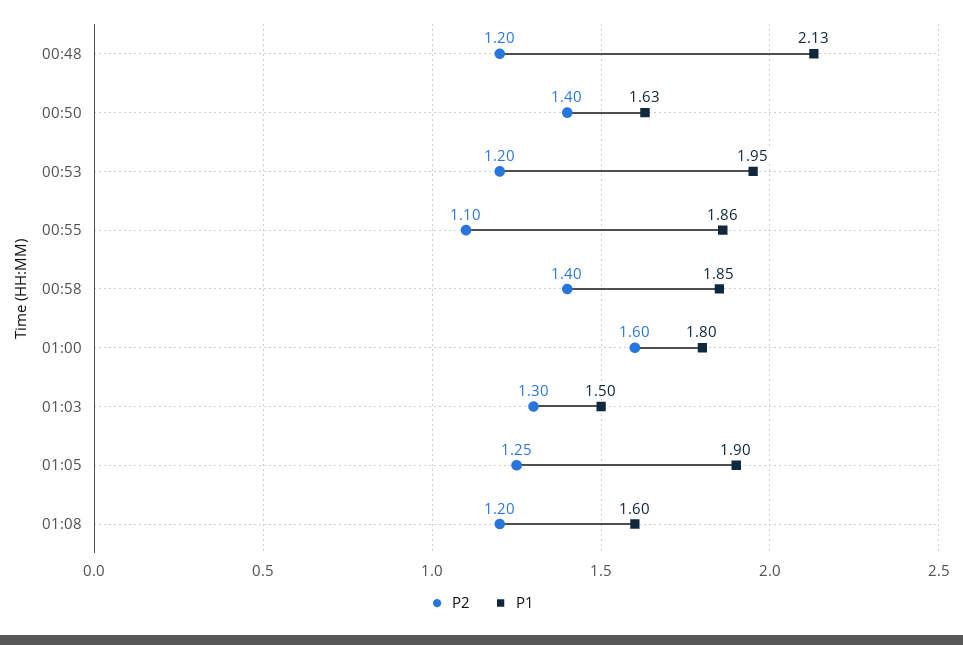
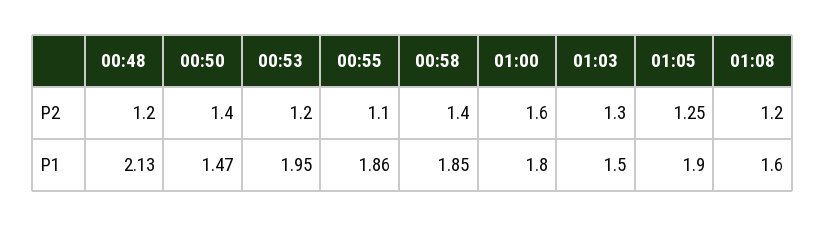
  {
    "P2": {
      "00:48": 1.2,
      "00:50": 1.4,
      "00:53": 1.2,
      "00:55": 1.1,
      "00:58": 1.4,
      "01:00": 1.6,
      "01:03": 1.3,
      "01:05": 1.25,
      "01:08": 1.2
    },
    "P1": {
      "00:48": 2.13,
-     "00:50": 1.63,
+     "00:50": 1.47,
      "00:53": 1.95,
      "00:55": 1.86,
      "00:58": 1.85,
      "01:00": 1.8,
      "01:03": 1.5,
      "01:05": 1.9,
      "01:08": 1.6
    }
  }

